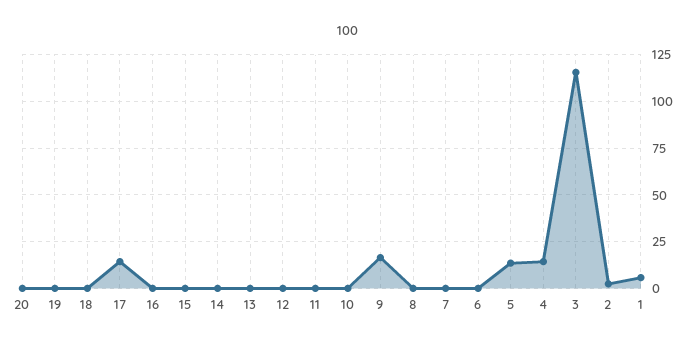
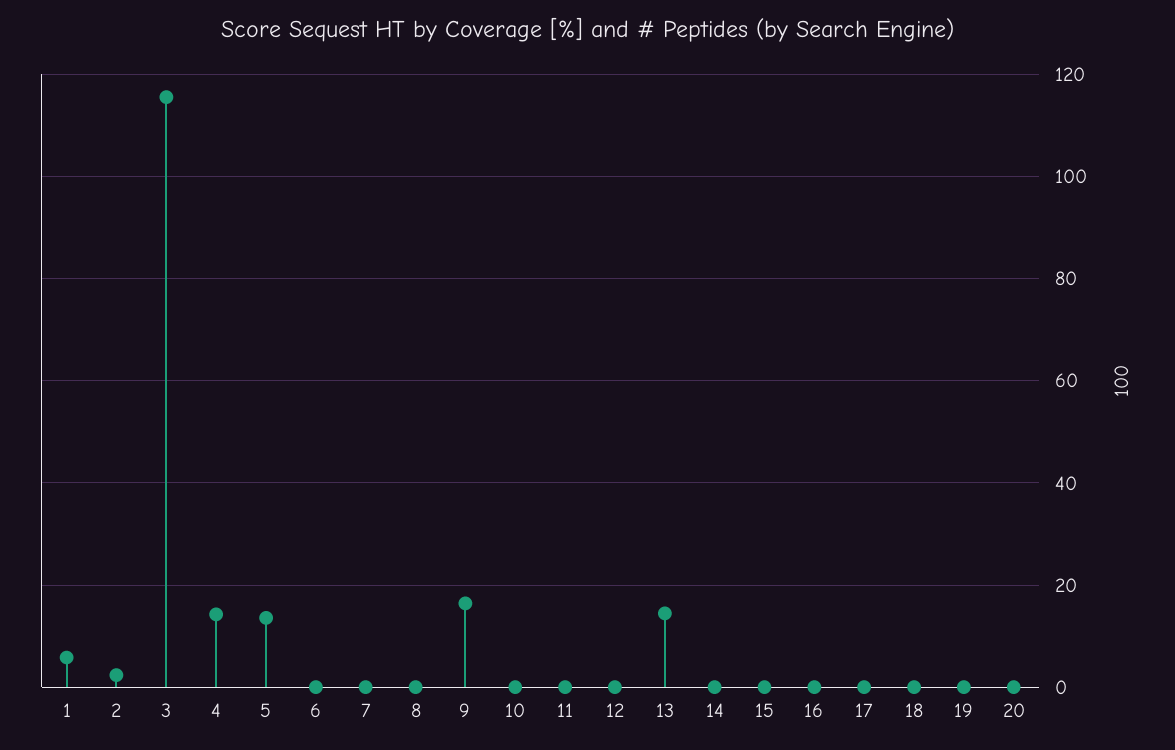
  {
    "20": 0,
    "19": 0,
    "18": 0,
-   "17": 15,
+   "17": 0,
    "16": 0,
    "15": 0,
    "14": 0,
-   "13": 0,
+   "13": 14,
    "12": 0,
    "11": 0,
    "10": 0,
    "9": 16,
    "8": 0,
    "7": 0,
    "6": 0,
    "5": 14,
    "4": 14,
    "3": 116,
    "2": 2,
    "1": 6
  }

